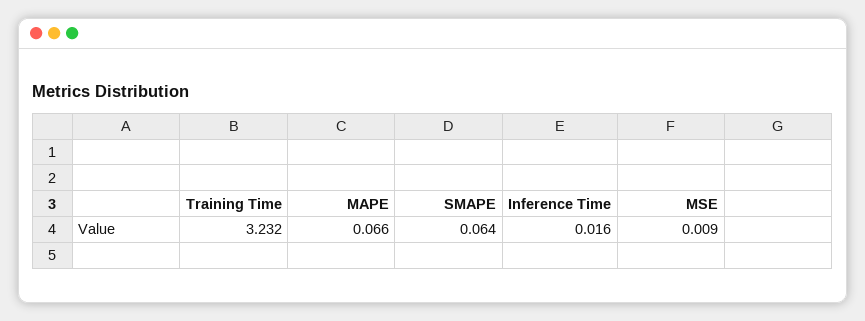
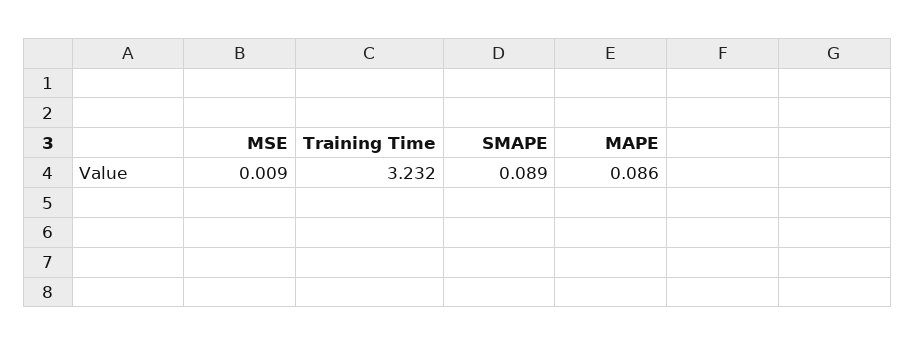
  {
    "Training Time": 3.232,
-   "MAPE": 0.066,
+   "MAPE": 0.086,
-   "SMAPE": 0.064,
+   "SMAPE": 0.089,
-   "Inference Time": 0.016,
    "MSE": 0.009
  }

